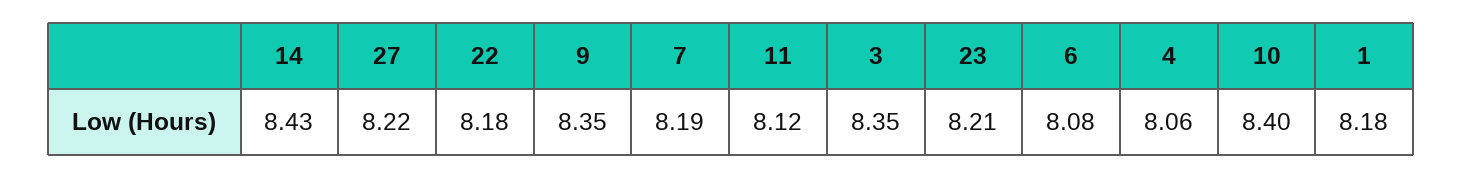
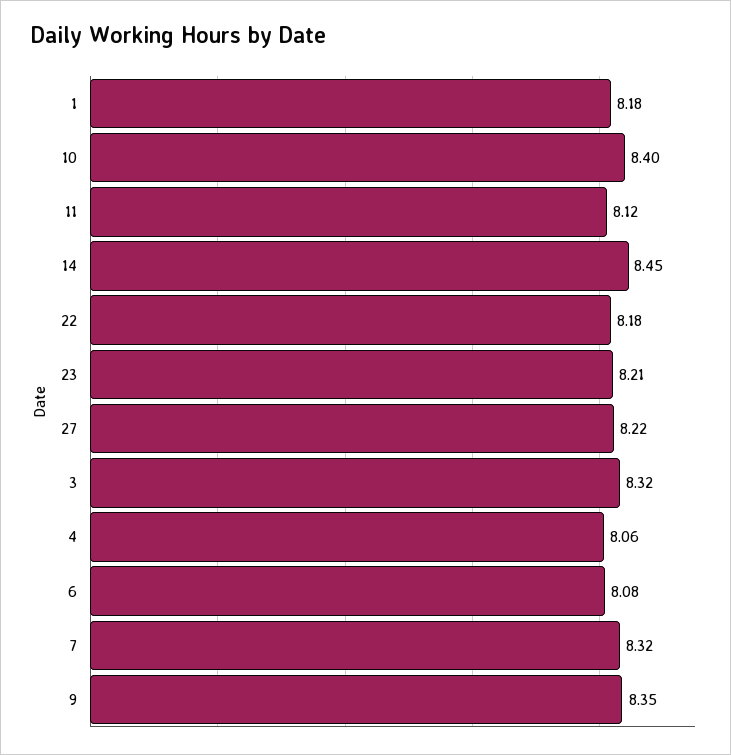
  {
-   "14": 8.43,
+   "14": 8.45,
    "27": 8.22,
    "22": 8.18,
    "9": 8.35,
-   "7": 8.19,
+   "7": 8.32,
    "11": 8.12,
-   "3": 8.35,
+   "3": 8.32,
    "23": 8.21,
    "6": 8.08,
    "4": 8.06,
    "10": 8.4,
    "1": 8.18
  }

